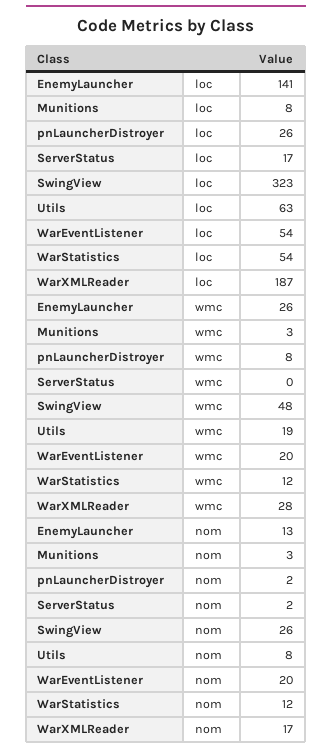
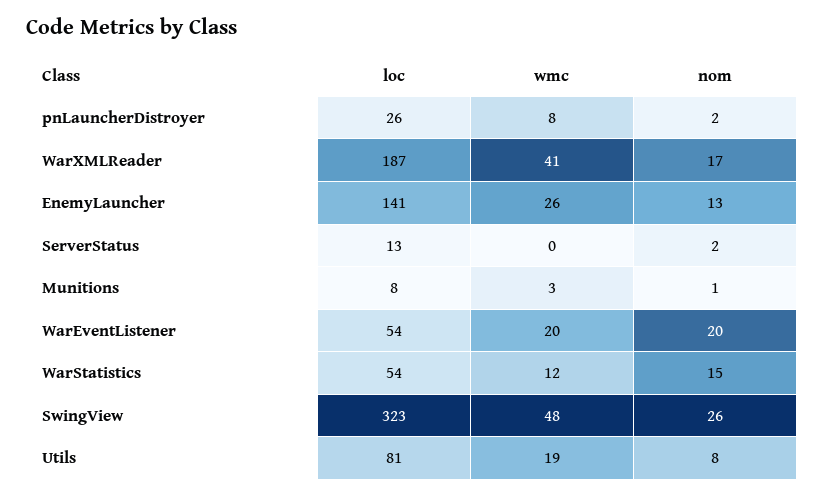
  {
    "EnemyLauncher": {
      "loc": 141,
      "wmc": 26,
      "nom": 13
    },
    "Munitions": {
      "loc": 8,
      "wmc": 3,
-     "nom": 3
+     "nom": 1
    },
    "pnLauncherDistroyer": {
      "loc": 26,
      "wmc": 8,
      "nom": 2
    },
    "ServerStatus": {
-     "loc": 17,
+     "loc": 13,
      "wmc": 0,
      "nom": 2
    },
    "SwingView": {
      "loc": 323,
      "wmc": 48,
      "nom": 26
    },
    "Utils": {
-     "loc": 63,
+     "loc": 81,
      "wmc": 19,
      "nom": 8
    },
    "WarEventListener": {
      "loc": 54,
      "wmc": 20,
      "nom": 20
    },
    "WarStatistics": {
      "loc": 54,
      "wmc": 12,
-     "nom": 12
+     "nom": 15
    },
    "WarXMLReader": {
      "loc": 187,
-     "wmc": 28,
+     "wmc": 41,
      "nom": 17
    }
  }

